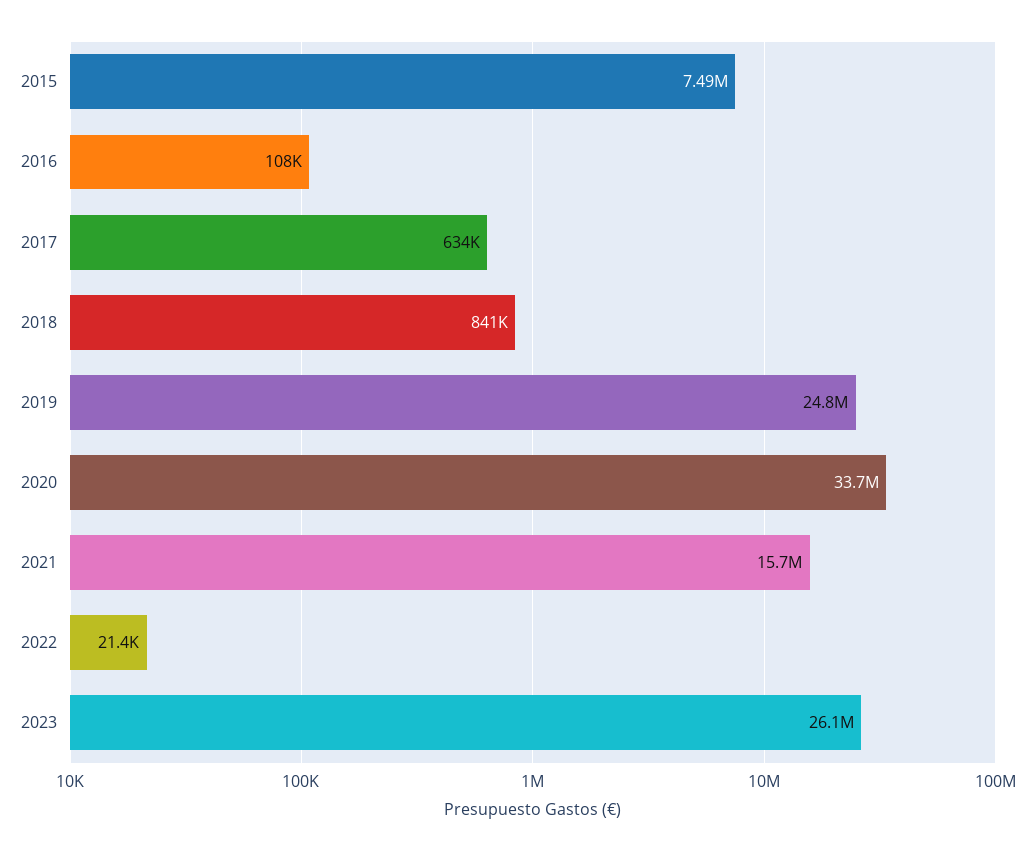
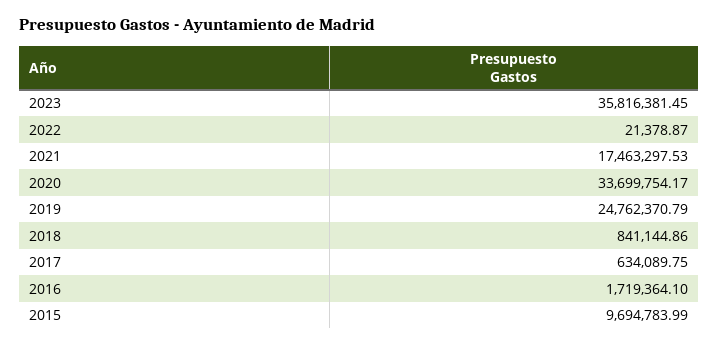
  {
-   "2015": 7490000,
+   "2015": 9694783.99,
-   "2016": 108000,
+   "2016": 1719364.1,
    "2017": 634089.75,
    "2018": 841144.86,
    "2019": 24762370.79,
    "2020": 33699754.17,
-   "2021": 15700000,
+   "2021": 17463297.53,
    "2022": 21378.87,
-   "2023": 26100000
+   "2023": 35816381.45
  }

